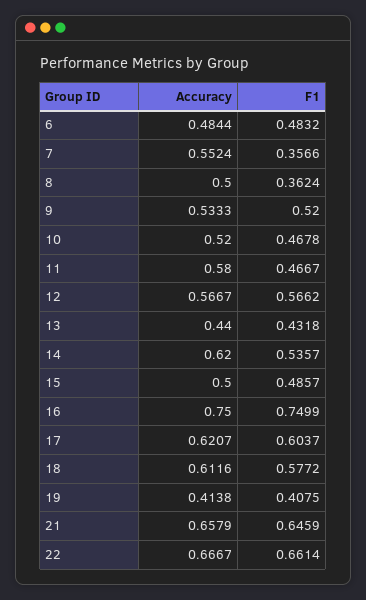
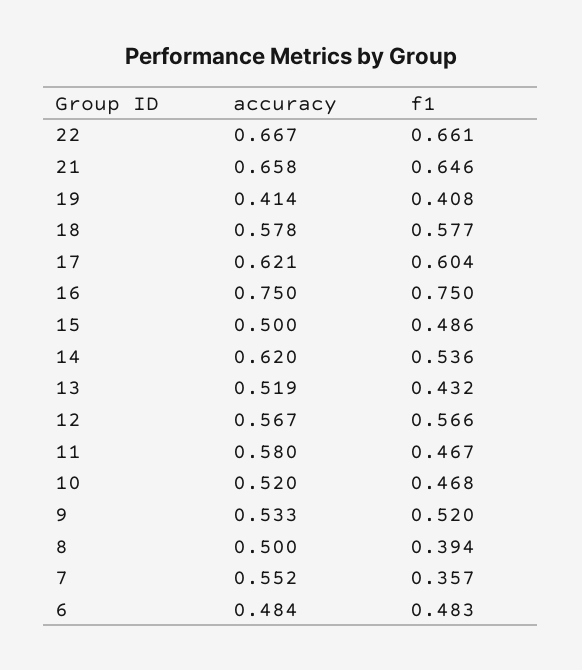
  {
    "Accuracy": {
      "6": 0.4844,
      "7": 0.5524,
      "8": 0.5,
      "9": 0.5333,
      "10": 0.52,
      "11": 0.58,
      "12": 0.5667,
-     "13": 0.44,
+     "13": 0.519,
      "14": 0.62,
      "15": 0.5,
      "16": 0.75,
      "17": 0.6207,
-     "18": 0.6116,
+     "18": 0.578,
      "19": 0.4138,
      "21": 0.6579,
      "22": 0.6667
    },
    "F1": {
      "6": 0.4832,
      "7": 0.3566,
-     "8": 0.3624,
+     "8": 0.394,
      "9": 0.52,
      "10": 0.4678,
      "11": 0.4667,
      "12": 0.5662,
      "13": 0.4318,
      "14": 0.5357,
      "15": 0.4857,
      "16": 0.7499,
      "17": 0.6037,
      "18": 0.5772,
      "19": 0.4075,
      "21": 0.6459,
      "22": 0.6614
    }
  }

